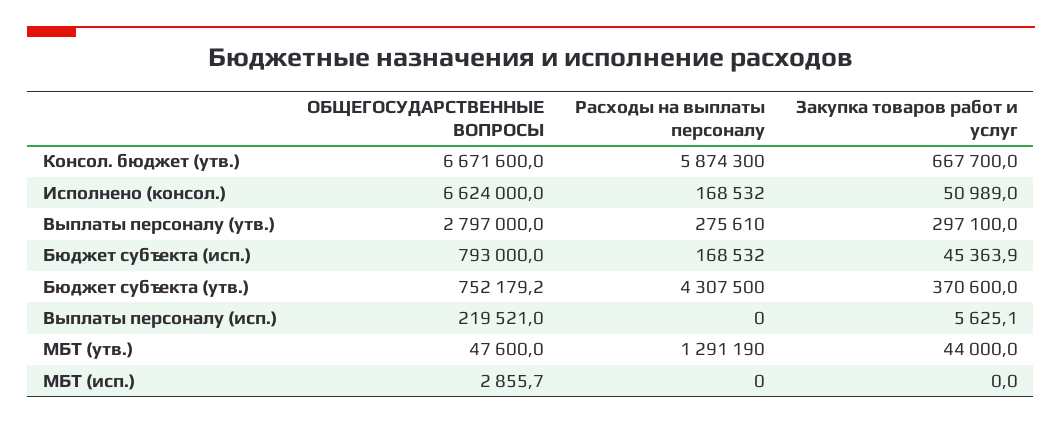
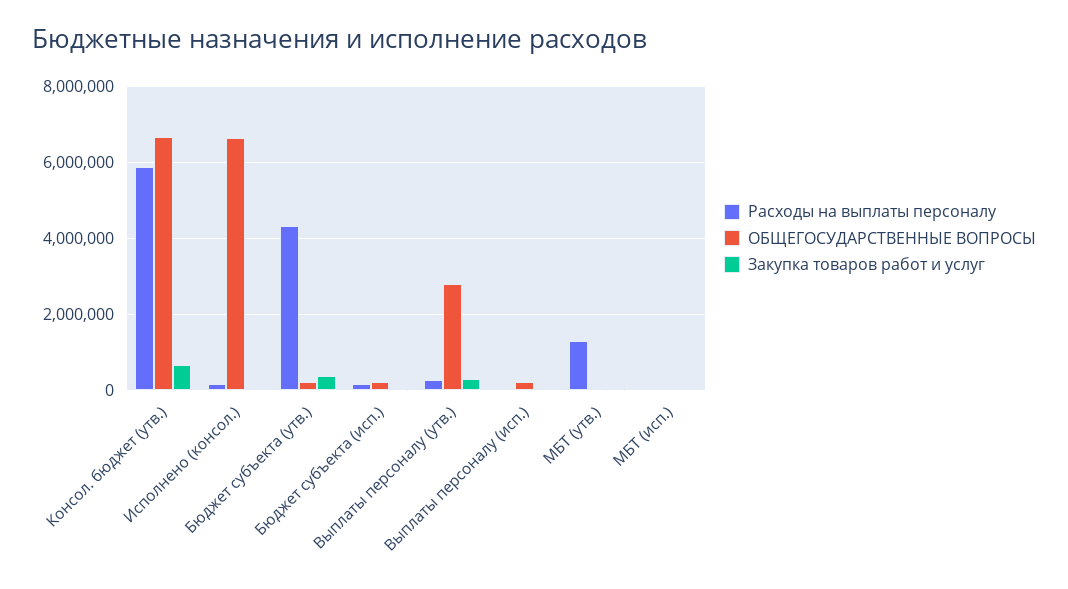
  {
    "ОБЩЕГОСУДАРСТВЕННЫЕ ВОПРОСЫ": {
      "Консол. бюджет (утв.)": 6671600,
      "Исполнено (консол.)": 6624000,
      "Выплаты персоналу (утв.)": 2797000,
-     "Бюджет субъекта (исп.)": 793000,
+     "Бюджет субъекта (исп.)": 200000,
-     "Бюджет субъекта (утв.)": 752179.2,
+     "Бюджет субъекта (утв.)": 200000,
      "Выплаты персоналу (исп.)": 219521,
      "МБТ (утв.)": 47600,
      "МБТ (исп.)": 2855.7
    },
    "Расходы на выплаты персоналу": {
      "Консол. бюджет (утв.)": 5874300,
      "Исполнено (консол.)": 168532,
      "Выплаты персоналу (утв.)": 275610,
      "Бюджет субъекта (исп.)": 168532,
      "Бюджет субъекта (утв.)": 4307500,
      "Выплаты персоналу (исп.)": 0,
      "МБТ (утв.)": 1291190,
      "МБТ (исп.)": 0
    },
    "Закупка товаров работ и услуг": {
      "Консол. бюджет (утв.)": 667700,
      "Исполнено (консол.)": 50989,
      "Выплаты персоналу (утв.)": 297100,
      "Бюджет субъекта (исп.)": 45363.9,
      "Бюджет субъекта (утв.)": 370600,
      "Выплаты персоналу (исп.)": 5625.1,
      "МБТ (утв.)": 44000,
      "МБТ (исп.)": 0
    }
  }

